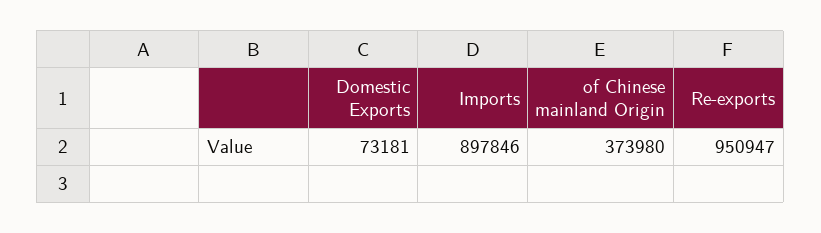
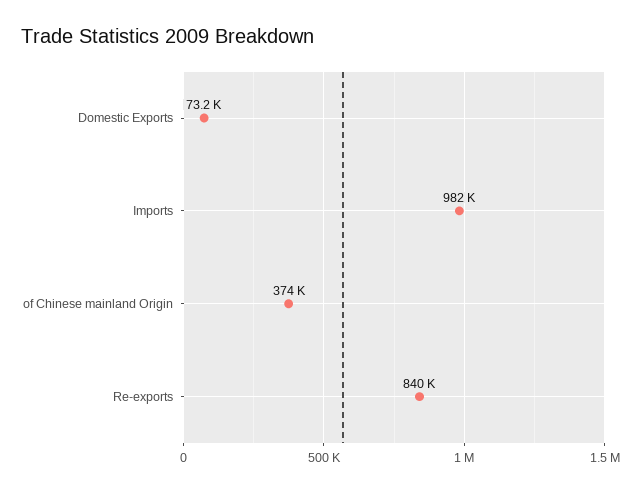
  {
    "Domestic Exports": 73181,
-   "Imports": 897846,
+   "Imports": 982000,
    "of Chinese mainland Origin": 373980,
-   "Re-exports": 950947
+   "Re-exports": 840000
  }

